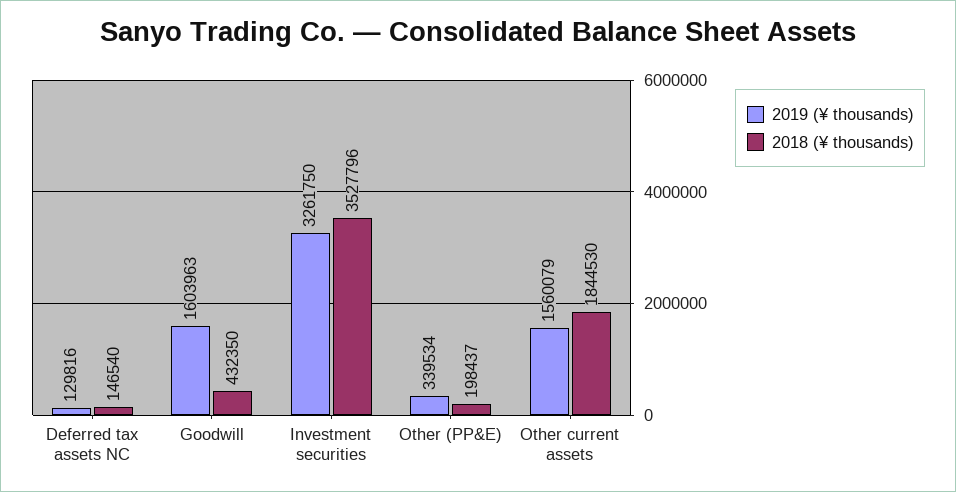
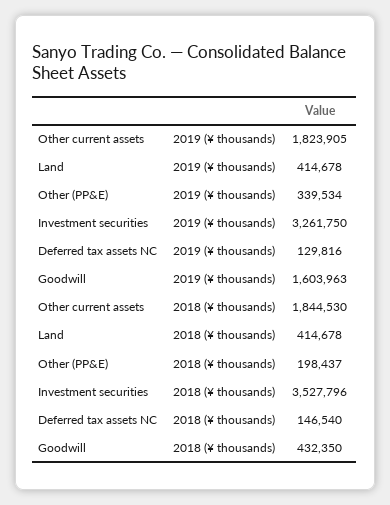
  {
    "2019 (¥ thousands)": {
      "Deferred tax assets NC": 129816,
      "Goodwill": 1603963,
      "Investment securities": 3261750,
      "Other (PP&E)": 339534,
-     "Other current assets": 1560079
+     "Other current assets": 1823905,
+     "Land": 414678
    },
    "2018 (¥ thousands)": {
      "Deferred tax assets NC": 146540,
      "Goodwill": 432350,
      "Investment securities": 3527796,
      "Other (PP&E)": 198437,
-     "Other current assets": 1844530
+     "Other current assets": 1844530,
+     "Land": 414678
    }
  }

